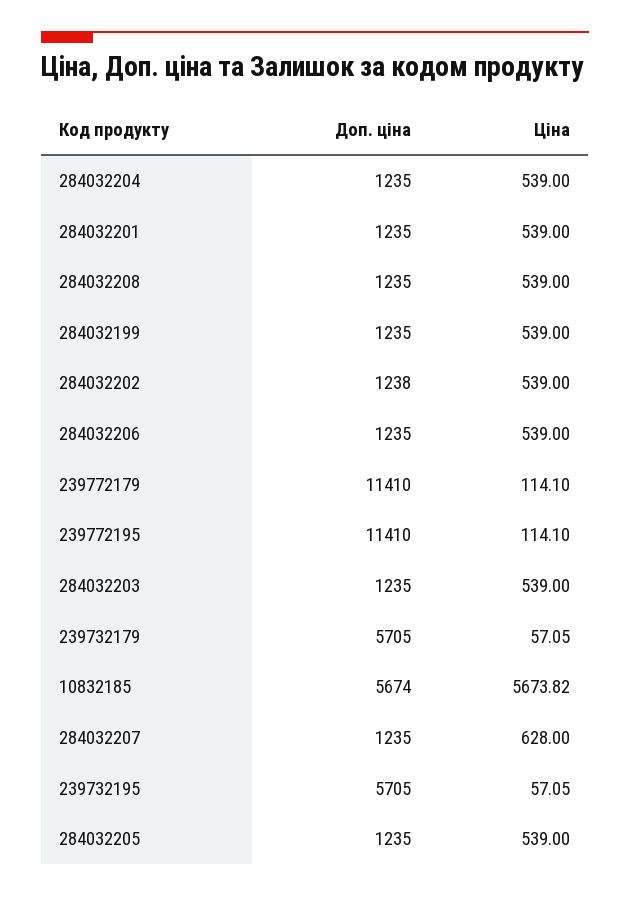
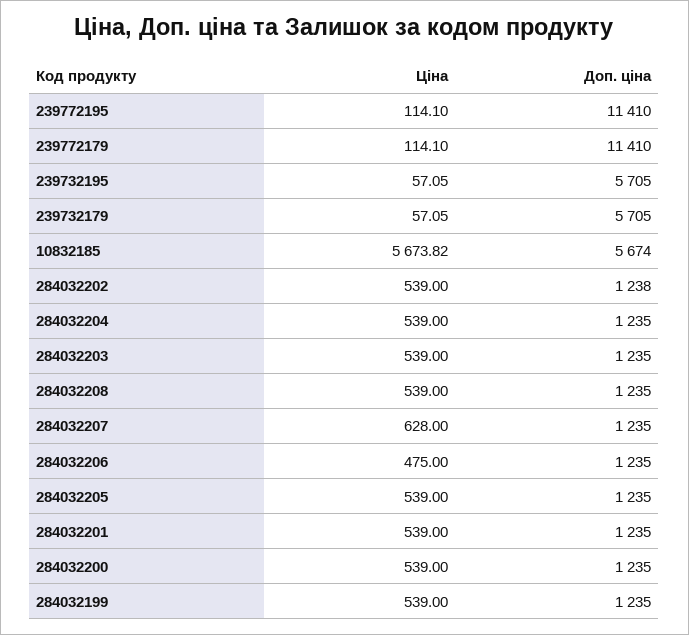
  {
    "Доп. ціна": {
      "284032204": 1235,
      "284032201": 1235,
      "284032208": 1235,
      "284032199": 1235,
      "284032202": 1238,
      "284032206": 1235,
      "239772179": 11410,
      "239772195": 11410,
      "284032203": 1235,
      "239732179": 5705,
      "10832185": 5674,
      "284032207": 1235,
      "239732195": 5705,
-     "284032205": 1235
+     "284032205": 1235,
+     "284032200": 1235
    },
    "Ціна": {
      "284032204": 539,
      "284032201": 539,
      "284032208": 539,
      "284032199": 539,
      "284032202": 539,
-     "284032206": 539,
+     "284032206": 475,
      "239772179": 114.1,
      "239772195": 114.1,
      "284032203": 539,
      "239732179": 57.05,
      "10832185": 5673.82,
      "284032207": 628,
      "239732195": 57.05,
-     "284032205": 539
+     "284032205": 539,
+     "284032200": 539
    }
  }

